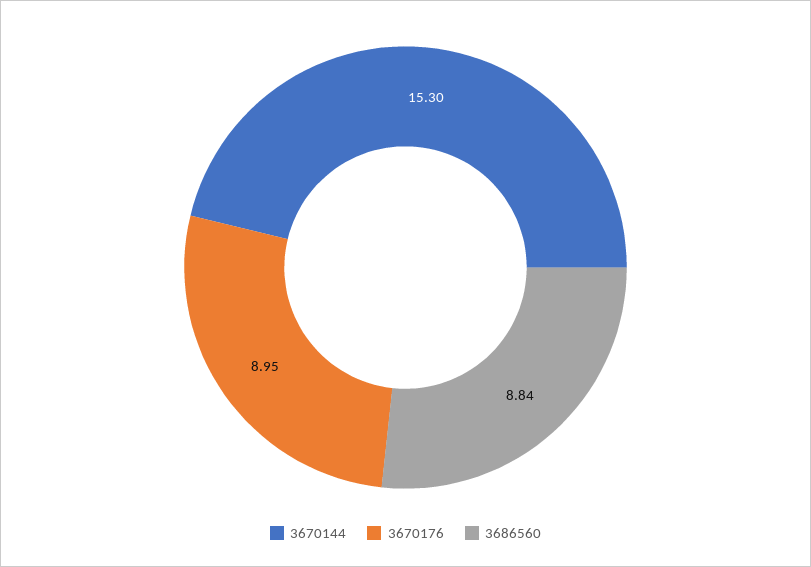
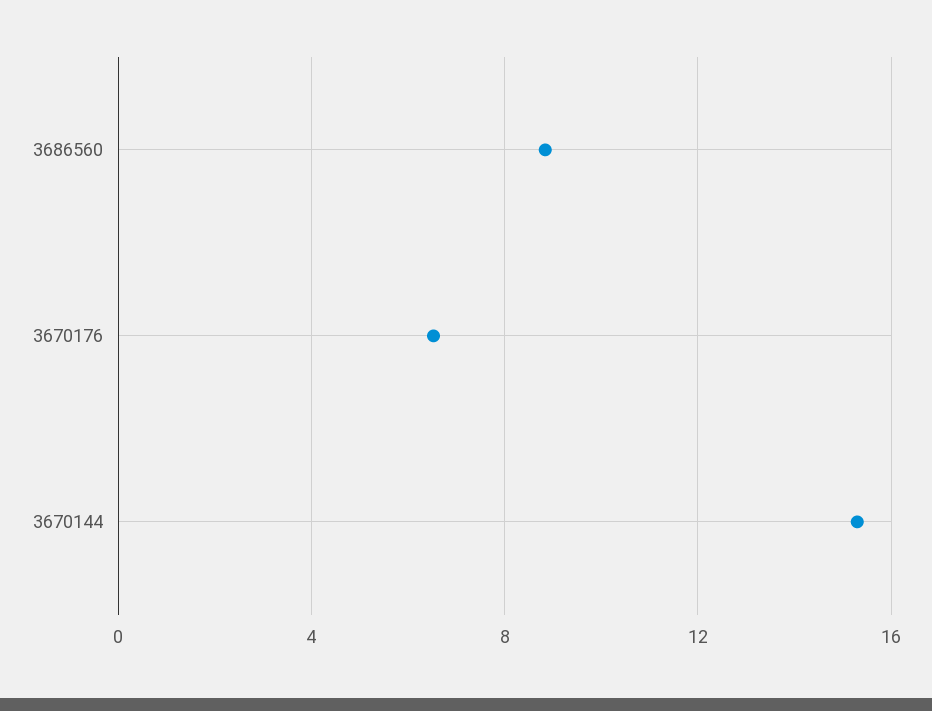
  {
    "3670144": 15.3,
-   "3670176": 8.95,
+   "3670176": 6.5,
    "3686560": 8.84
  }

